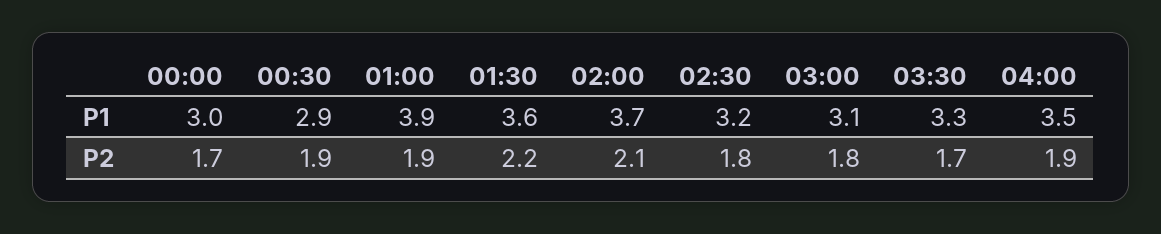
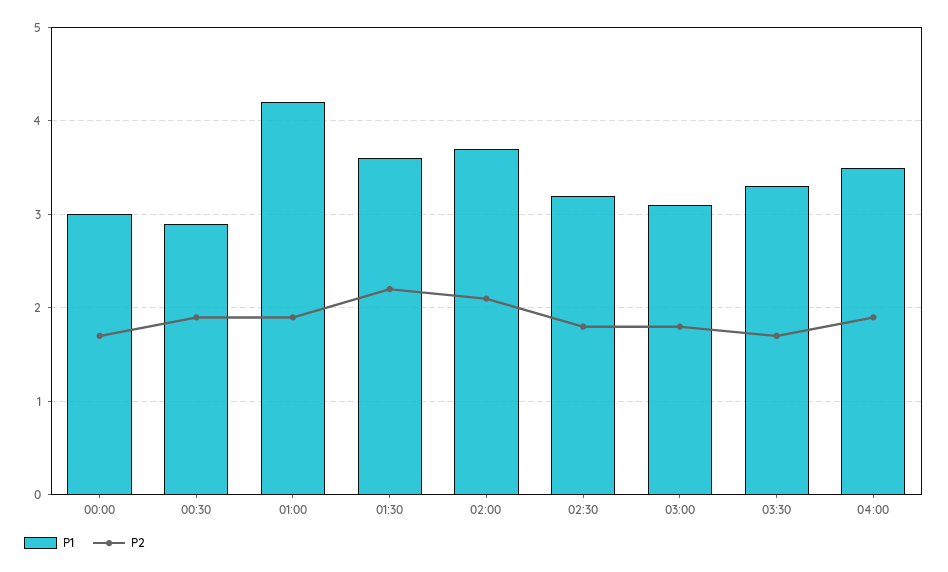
  {
    "P1": {
      "00:00": 3,
      "00:30": 2.9,
-     "01:00": 3.9,
+     "01:00": 4.2,
      "01:30": 3.6,
      "02:00": 3.7,
      "02:30": 3.2,
      "03:00": 3.1,
      "03:30": 3.3,
      "04:00": 3.5
    },
    "P2": {
      "00:00": 1.7,
      "00:30": 1.9,
      "01:00": 1.9,
      "01:30": 2.2,
      "02:00": 2.1,
      "02:30": 1.8,
      "03:00": 1.8,
      "03:30": 1.7,
      "04:00": 1.9
    }
  }

